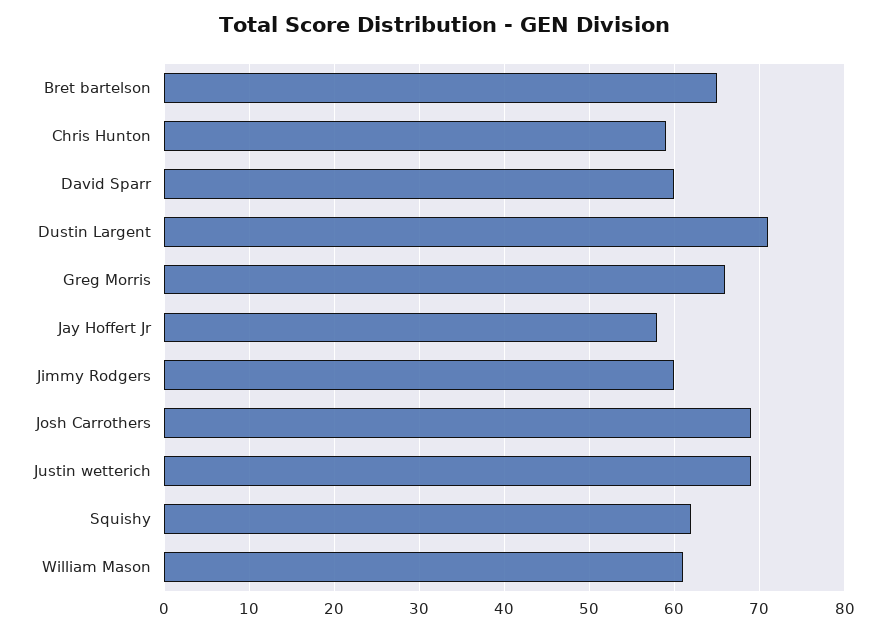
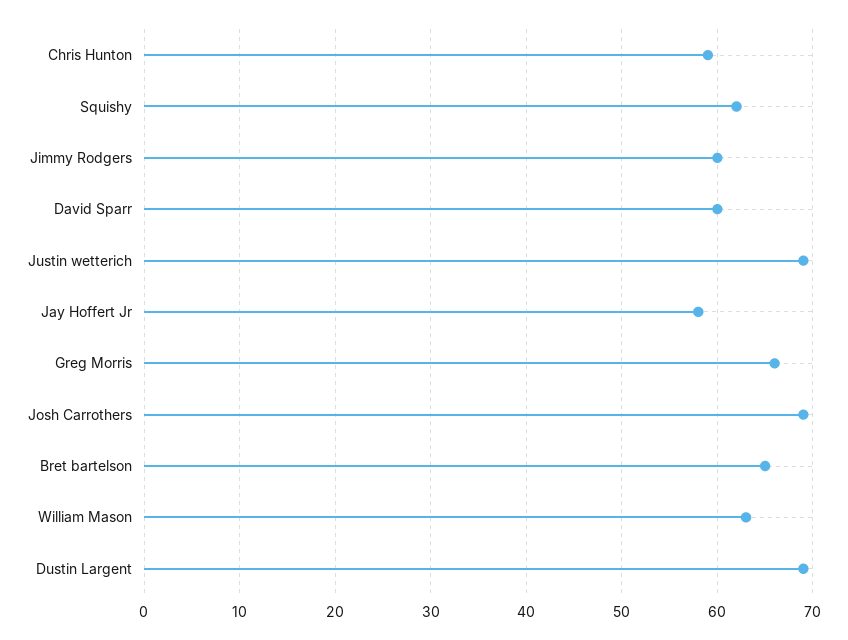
  {
    "Bret bartelson": 65,
    "Chris Hunton": 59,
    "David Sparr": 60,
-   "Dustin Largent": 71,
+   "Dustin Largent": 69,
    "Greg Morris": 66,
    "Jay Hoffert Jr": 58,
    "Jimmy Rodgers": 60,
    "Josh Carrothers": 69,
    "Justin wetterich": 69,
    "Squishy": 62,
-   "William Mason": 61
+   "William Mason": 63
  }

